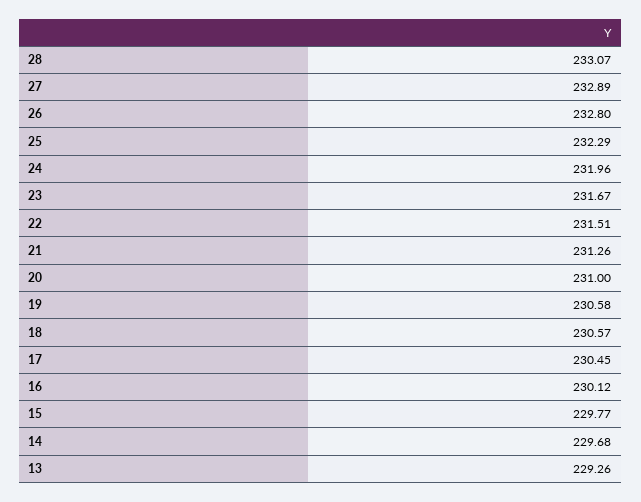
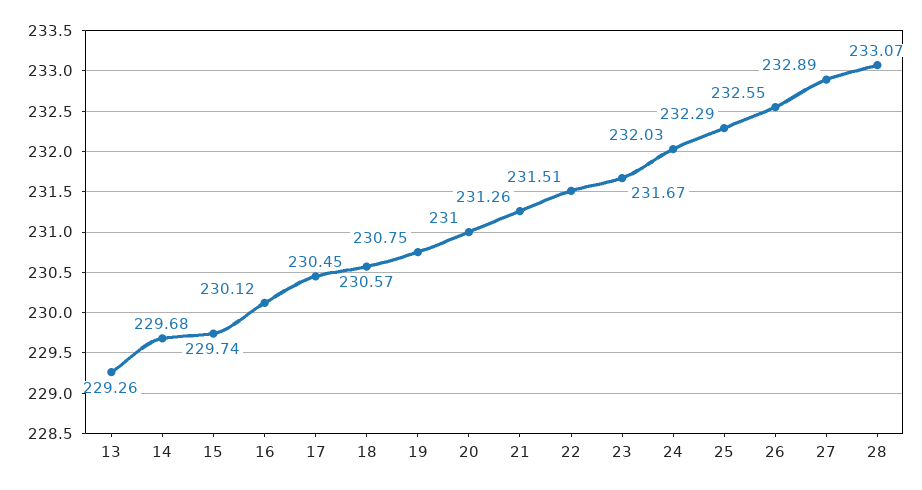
  {
    "28": 233.07,
    "27": 232.89,
-   "26": 232.8,
+   "26": 232.55,
    "25": 232.29,
-   "24": 231.96,
+   "24": 232.03,
    "23": 231.67,
    "22": 231.51,
    "21": 231.26,
    "20": 231,
-   "19": 230.58,
+   "19": 230.75,
    "18": 230.57,
    "17": 230.45,
    "16": 230.12,
-   "15": 229.77,
+   "15": 229.74,
    "14": 229.68,
    "13": 229.26
  }

